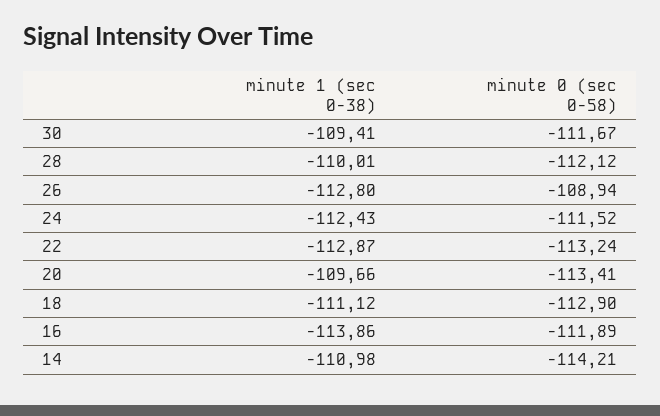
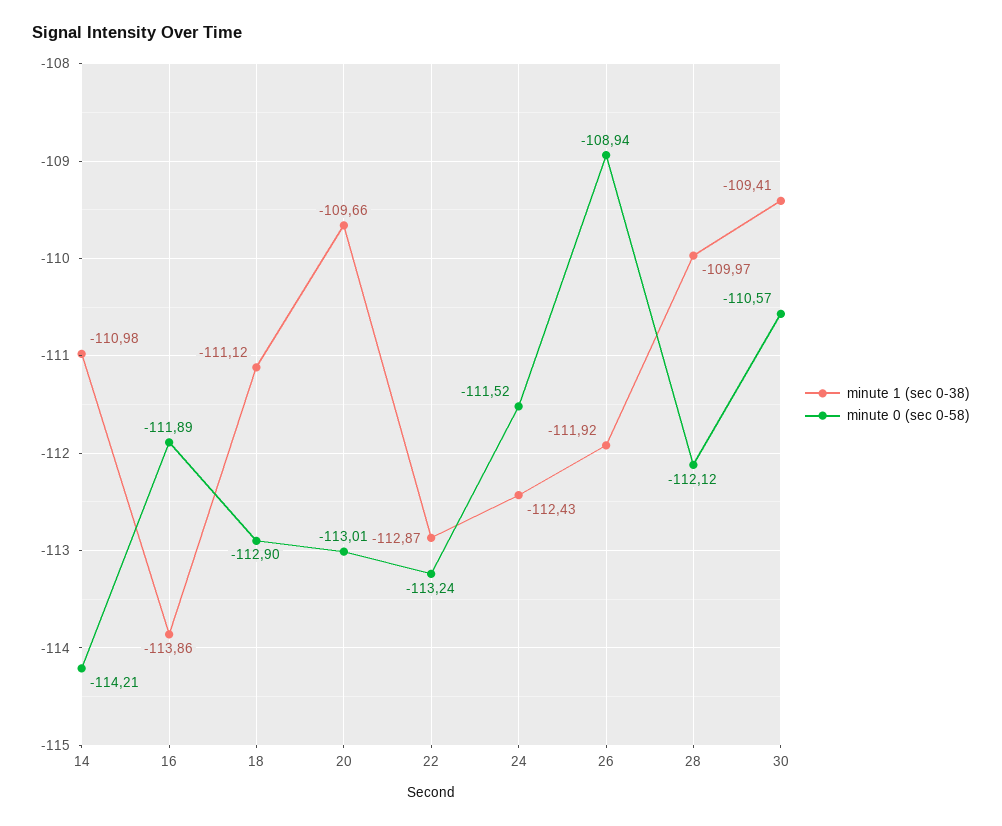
  {
    "minute 1 (sec 0-38)": {
      "30": -109.41,
-     "28": -110.01,
+     "28": -109.97,
-     "26": -112.8,
+     "26": -111.92,
      "24": -112.43,
      "22": -112.87,
      "20": -109.66,
      "18": -111.12,
      "16": -113.86,
      "14": -110.98
    },
    "minute 0 (sec 0-58)": {
-     "30": -111.67,
+     "30": -110.57,
      "28": -112.12,
      "26": -108.94,
      "24": -111.52,
      "22": -113.24,
-     "20": -113.41,
+     "20": -113.01,
      "18": -112.9,
      "16": -111.89,
      "14": -114.21
    }
  }

